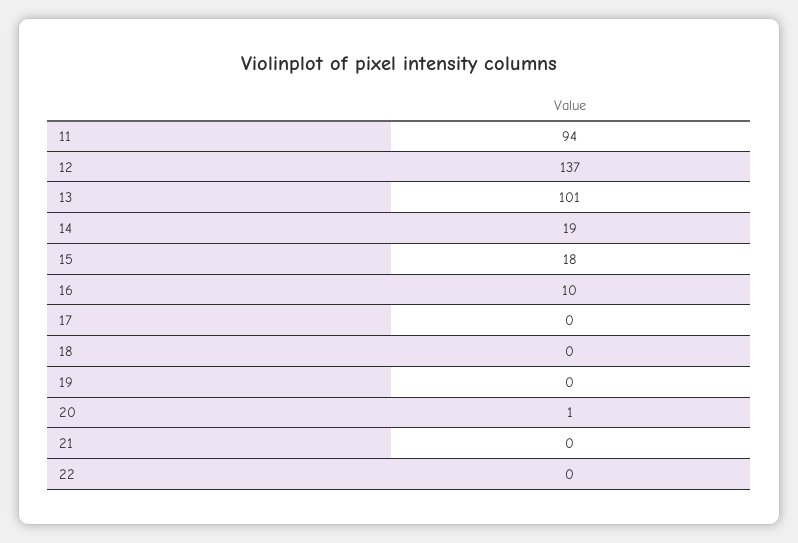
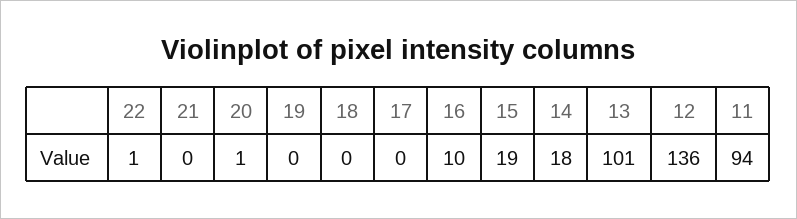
  {
    "11": 94,
-   "12": 137,
+   "12": 136,
    "13": 101,
-   "14": 19,
+   "14": 18,
-   "15": 18,
+   "15": 19,
    "16": 10,
    "17": 0,
    "18": 0,
    "19": 0,
    "20": 1,
    "21": 0,
-   "22": 0
+   "22": 1
  }

